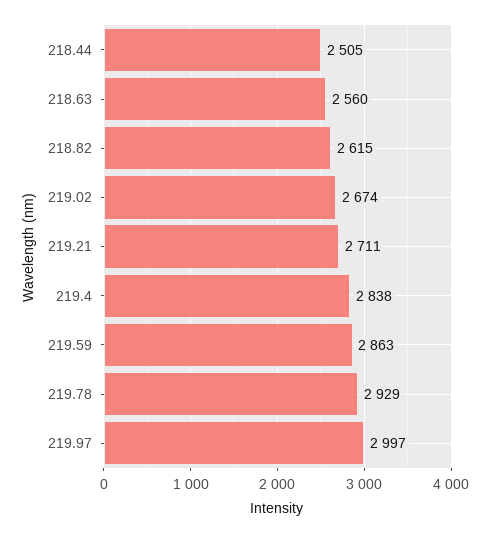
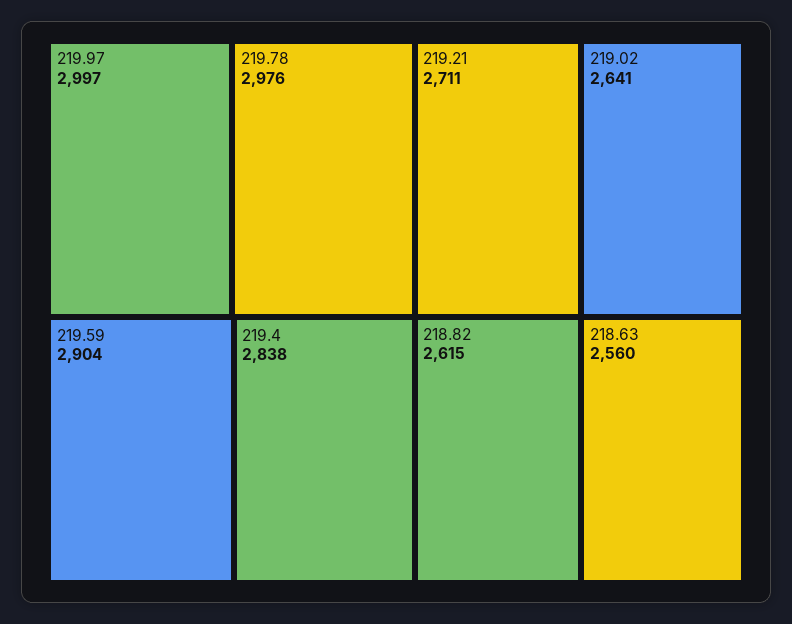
  {
-   "218.44": 2505,
    "218.63": 2560,
    "218.82": 2615,
-   "219.02": 2674,
+   "219.02": 2641,
    "219.21": 2711,
    "219.4": 2838,
-   "219.59": 2863,
+   "219.59": 2904,
-   "219.78": 2929,
+   "219.78": 2976,
    "219.97": 2997
  }

